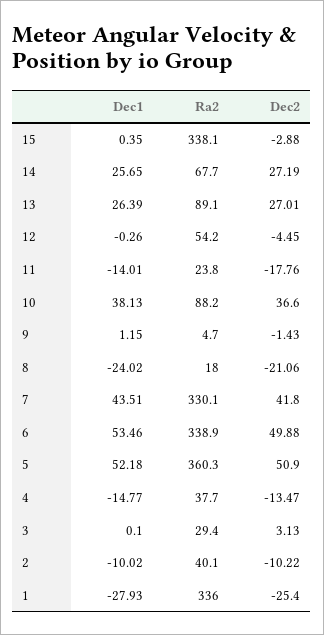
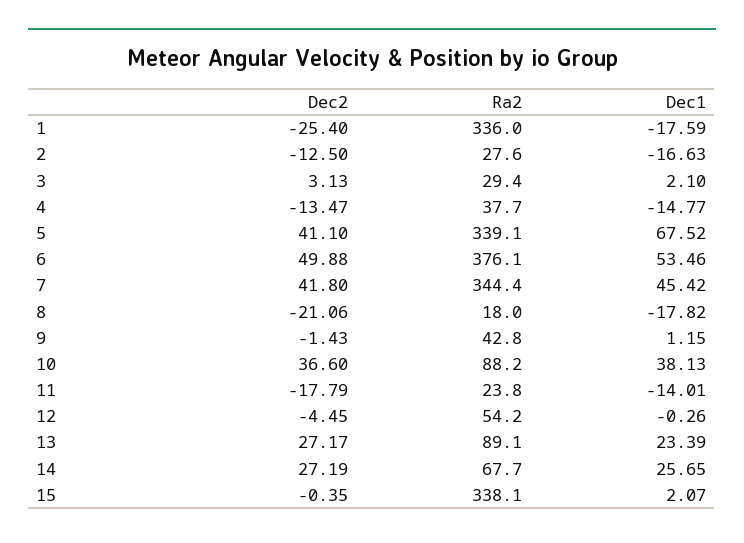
  {
    "Dec1": {
-     "15": 0.35,
+     "15": 2.07,
      "14": 25.65,
-     "13": 26.39,
+     "13": 23.39,
      "12": -0.26,
      "11": -14.01,
      "10": 38.13,
      "9": 1.15,
-     "8": -24.02,
+     "8": -17.82,
-     "7": 43.51,
+     "7": 45.42,
      "6": 53.46,
-     "5": 52.18,
+     "5": 67.52,
      "4": -14.77,
-     "3": 0.1,
+     "3": 2.1,
-     "2": -10.02,
+     "2": -16.63,
-     "1": -27.93
+     "1": -17.59
    },
    "Ra2": {
      "15": 338.1,
      "14": 67.7,
      "13": 89.1,
      "12": 54.2,
      "11": 23.8,
      "10": 88.2,
-     "9": 4.7,
+     "9": 42.8,
      "8": 18,
-     "7": 330.1,
+     "7": 344.4,
-     "6": 338.9,
+     "6": 376.1,
-     "5": 360.3,
+     "5": 339.1,
      "4": 37.7,
      "3": 29.4,
-     "2": 40.1,
+     "2": 27.6,
      "1": 336
    },
    "Dec2": {
-     "15": -2.88,
+     "15": -0.35,
      "14": 27.19,
-     "13": 27.01,
+     "13": 27.17,
      "12": -4.45,
-     "11": -17.76,
+     "11": -17.79,
      "10": 36.6,
      "9": -1.43,
      "8": -21.06,
      "7": 41.8,
      "6": 49.88,
-     "5": 50.9,
+     "5": 41.1,
      "4": -13.47,
      "3": 3.13,
-     "2": -10.22,
+     "2": -12.5,
      "1": -25.4
    }
  }

